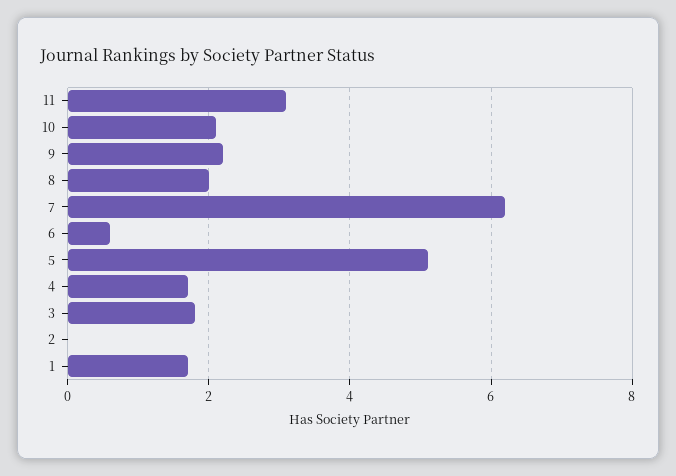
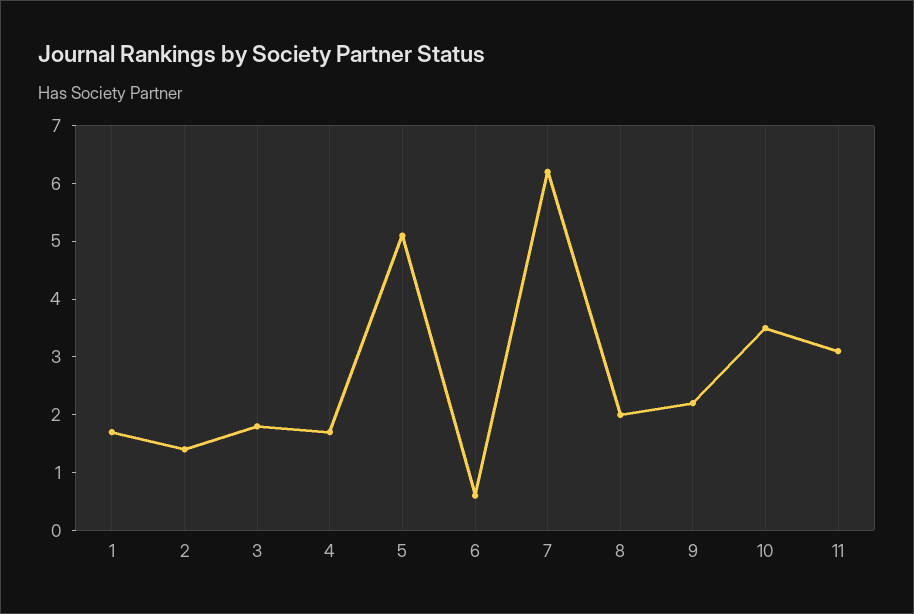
  {
    "11": 3,
-   "10": 2,
+   "10": 3.5,
    "9": 2,
    "8": 2,
    "7": 6,
    "6": 0.5,
    "5": 5,
    "4": 1.5,
    "3": 2,
-   "2": 0,
+   "2": 1.5,
    "1": 1.5
  }

